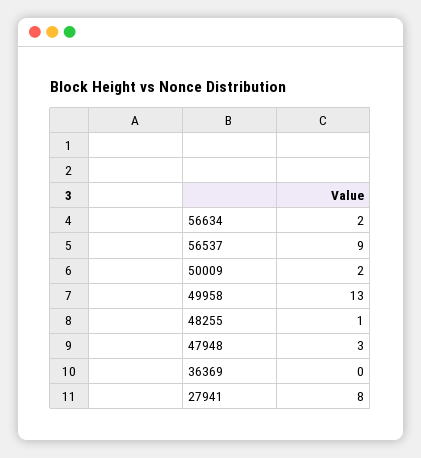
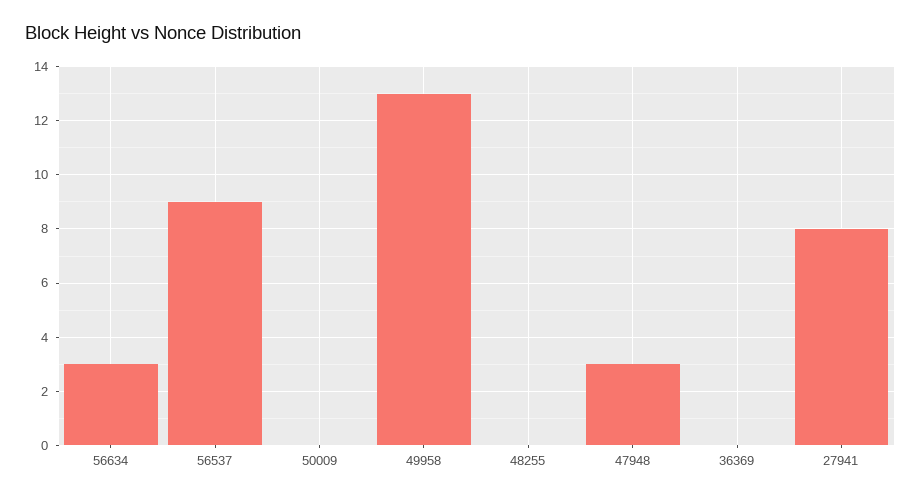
  {
-   "56634": 2,
+   "56634": 3,
    "56537": 9,
-   "50009": 2,
+   "50009": 0,
    "49958": 13,
-   "48255": 1,
+   "48255": 0,
    "47948": 3,
    "36369": 0,
    "27941": 8
  }

